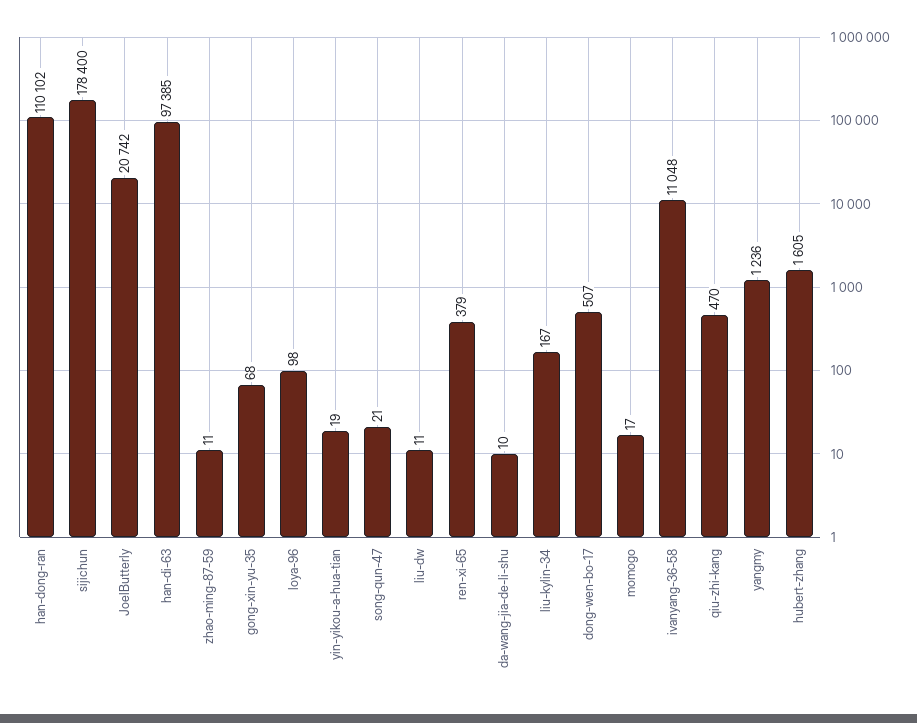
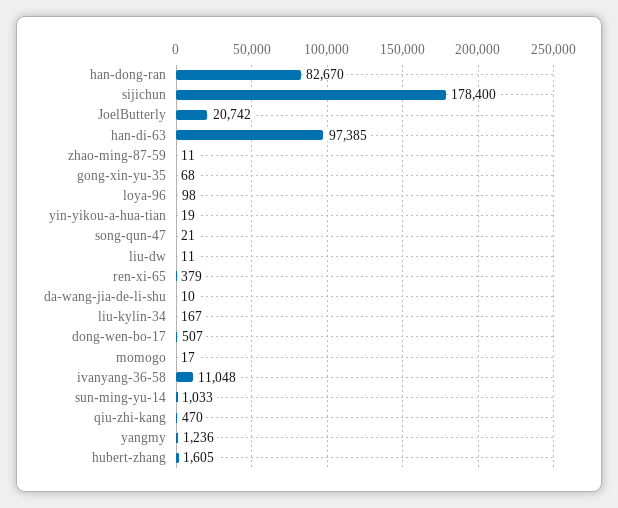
  {
-   "han-dong-ran": 110102,
+   "han-dong-ran": 82670,
    "sijichun": 178400,
    "JoelButterly": 20742,
    "han-di-63": 97385,
    "zhao-ming-87-59": 11,
    "gong-xin-yu-35": 68,
    "loya-96": 98,
    "yin-yikou-a-hua-tian": 19,
    "song-qun-47": 21,
    "liu-dw": 11,
    "ren-xi-65": 379,
    "da-wang-jia-de-li-shu": 10,
    "liu-kylin-34": 167,
    "dong-wen-bo-17": 507,
    "momogo": 17,
    "ivanyang-36-58": 11048,
    "qiu-zhi-kang": 470,
    "yangmy": 1236,
-   "hubert-zhang": 1605
+   "hubert-zhang": 1605,
+   "sun-ming-yu-14": 1033
  }

